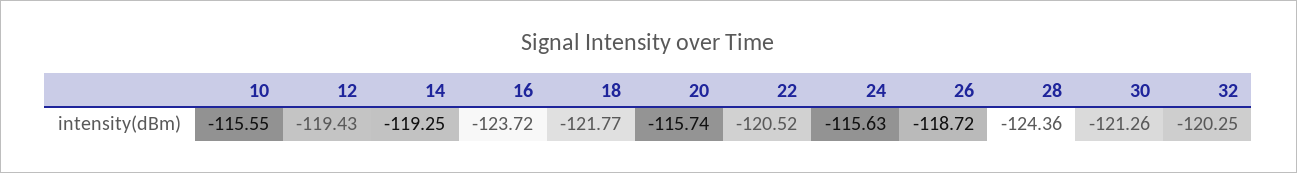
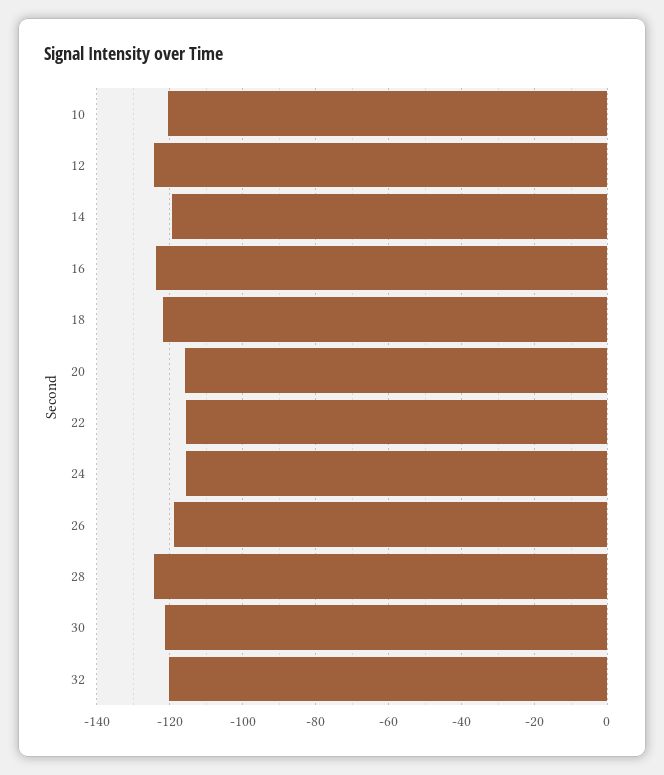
  {
-   "10": -115.55,
+   "10": -120,
-   "12": -119.43,
+   "12": -124,
    "14": -119.25,
    "16": -123.72,
    "18": -121.77,
    "20": -115.74,
-   "22": -120.52,
+   "22": -116,
    "24": -115.63,
    "26": -118.72,
    "28": -124.36,
    "30": -121.26,
    "32": -120.25
  }

